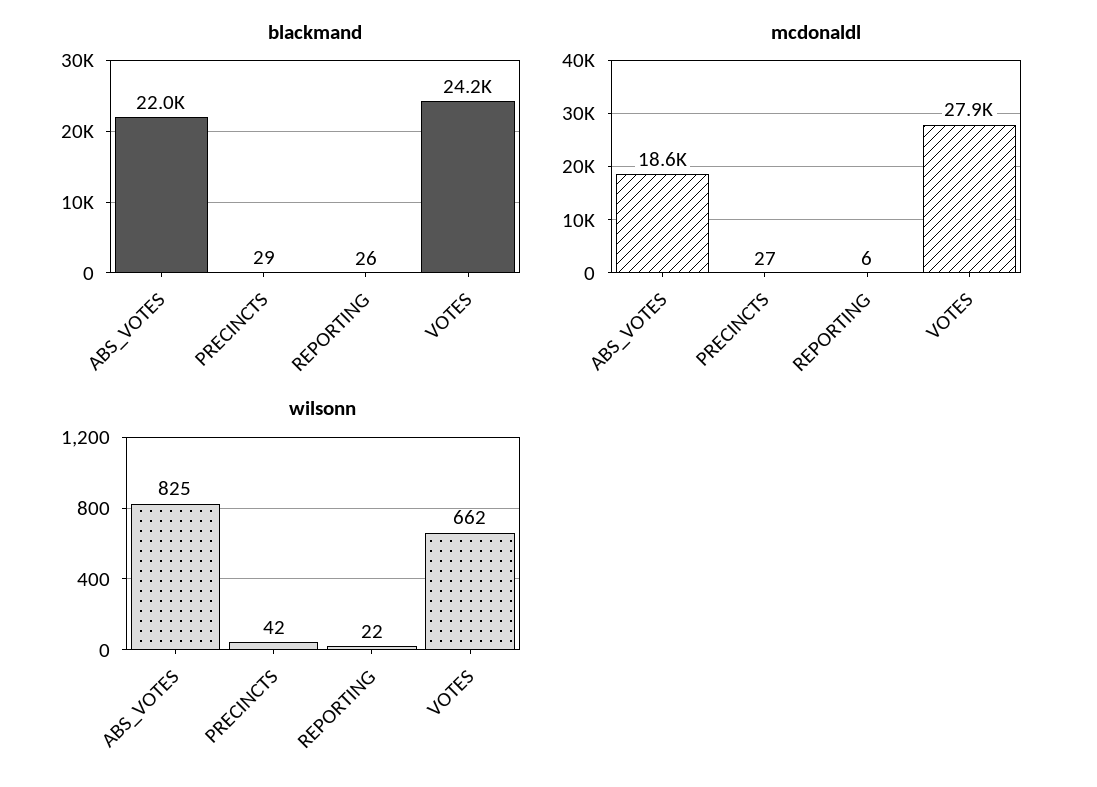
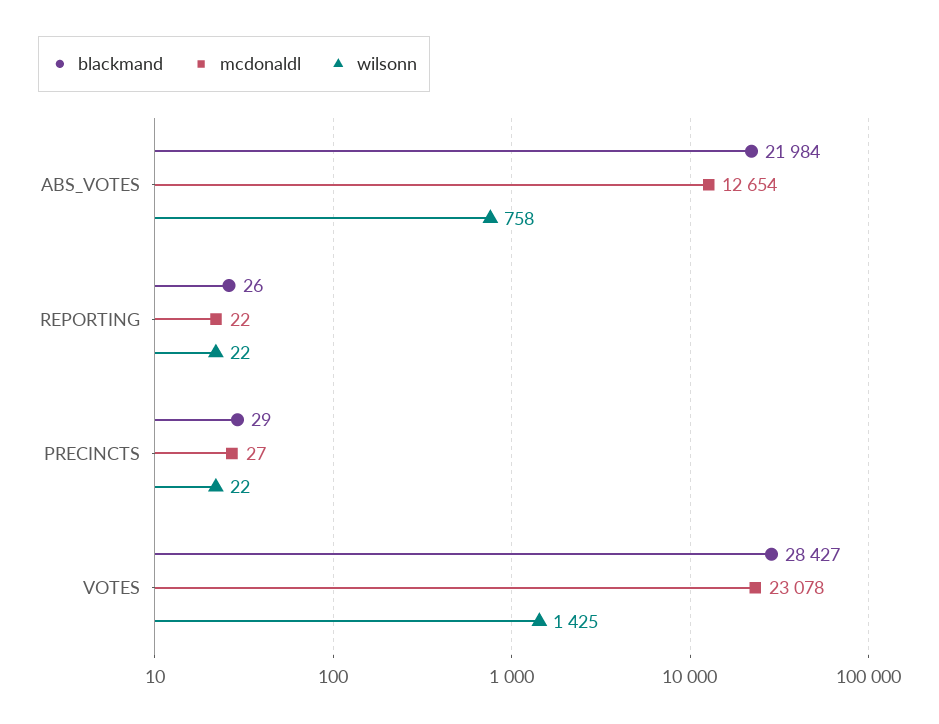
  {
    "blackmand": {
      "ABS_VOTES": 21984,
      "PRECINCTS": 29,
      "REPORTING": 26,
-     "VOTES": 24200
+     "VOTES": 28427
    },
    "mcdonaldl": {
-     "ABS_VOTES": 18600,
+     "ABS_VOTES": 12654,
      "PRECINCTS": 27,
-     "REPORTING": 6,
+     "REPORTING": 22,
-     "VOTES": 27900
+     "VOTES": 23078
    },
    "wilsonn": {
-     "ABS_VOTES": 825,
+     "ABS_VOTES": 758,
-     "PRECINCTS": 42,
+     "PRECINCTS": 22,
      "REPORTING": 22,
-     "VOTES": 662
+     "VOTES": 1425
    }
  }

